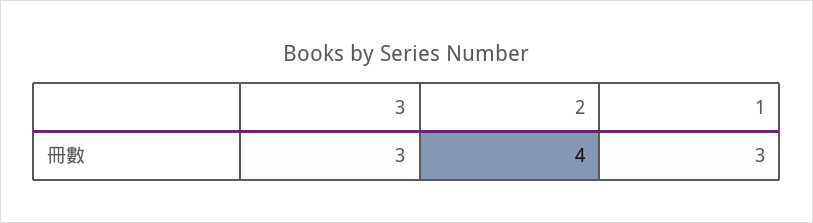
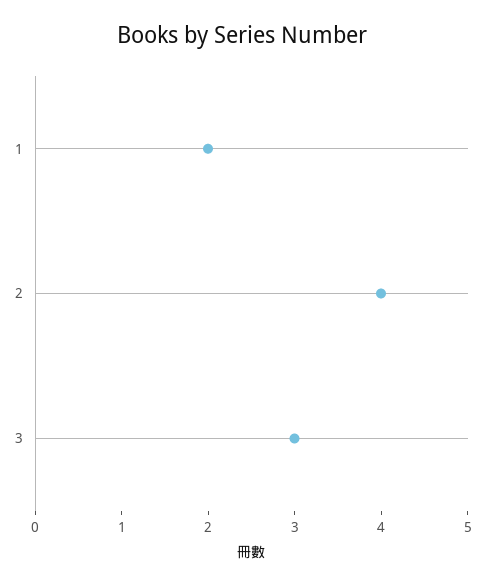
  {
    "3": 3,
    "2": 4,
-   "1": 3
+   "1": 2
  }

